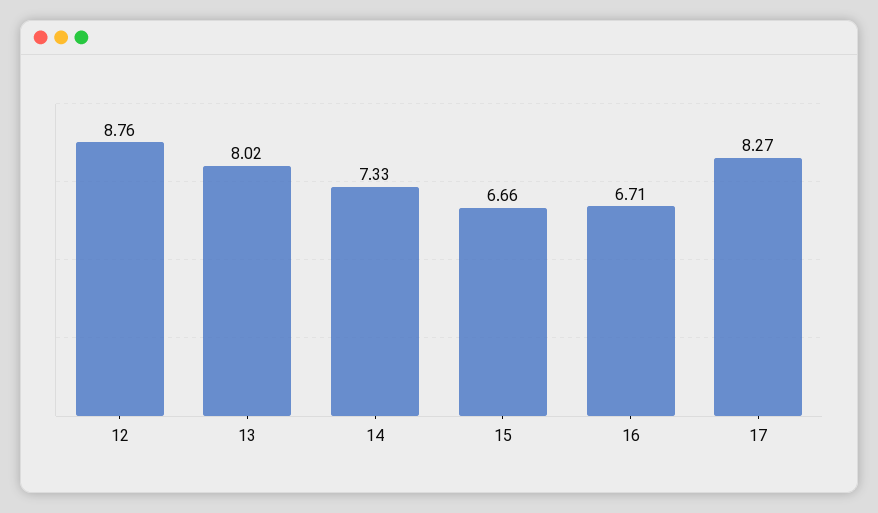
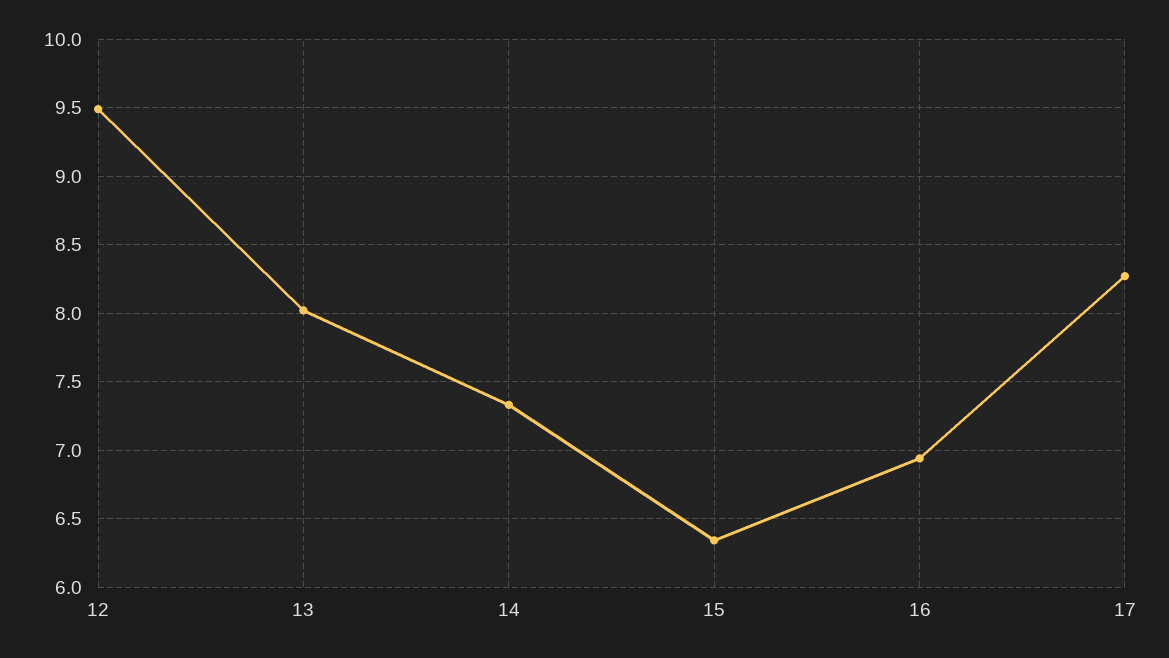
  {
-   "12": 8.76,
+   "12": 9.5,
    "13": 8.02,
    "14": 7.33,
-   "15": 6.66,
+   "15": 6.35,
-   "16": 6.71,
+   "16": 6.95,
    "17": 8.27
  }

